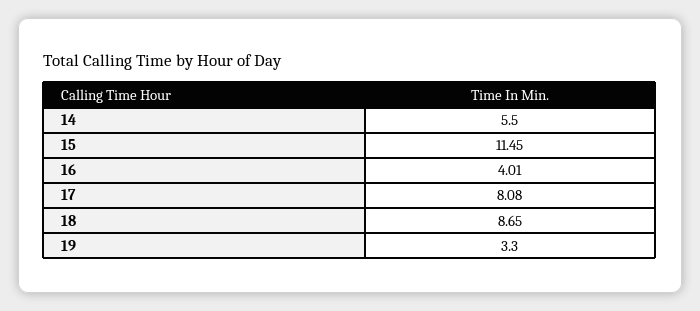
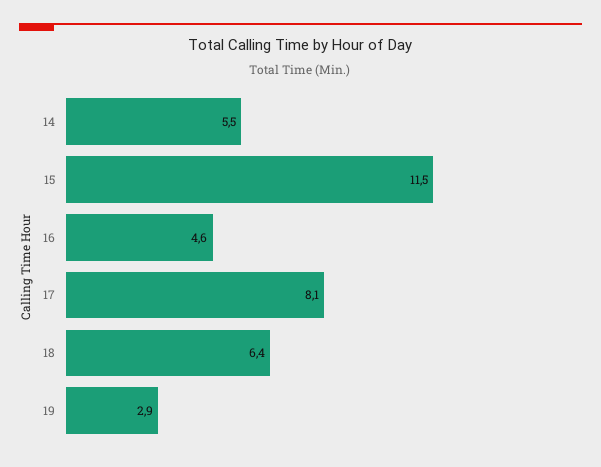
  {
    "14": 5.5,
    "15": 11.45,
-   "16": 4.01,
+   "16": 4.6,
    "17": 8.08,
-   "18": 8.65,
+   "18": 6.4,
-   "19": 3.3
+   "19": 2.9
  }

